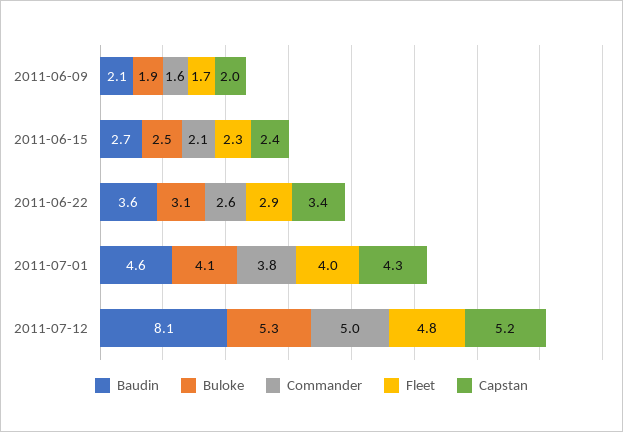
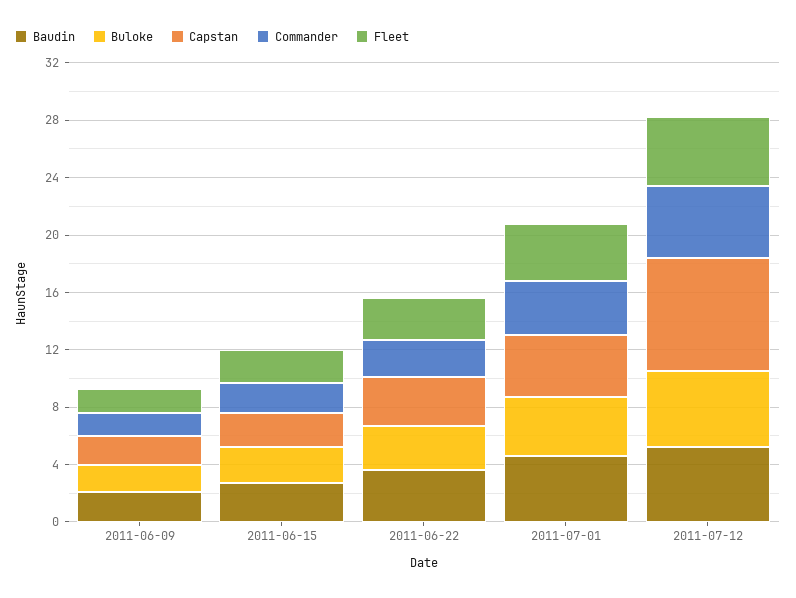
  {
    "Baudin": {
      "2011-06-09": 2.1,
      "2011-06-15": 2.7,
      "2011-06-22": 3.6,
      "2011-07-01": 4.6,
-     "2011-07-12": 8.1
+     "2011-07-12": 5
    },
    "Buloke": {
      "2011-06-09": 1.9,
      "2011-06-15": 2.5,
      "2011-06-22": 3.1,
      "2011-07-01": 4.1,
      "2011-07-12": 5.3
    },
    "Commander": {
      "2011-06-09": 1.6,
      "2011-06-15": 2.1,
      "2011-06-22": 2.6,
      "2011-07-01": 3.8,
      "2011-07-12": 5
    },
    "Fleet": {
      "2011-06-09": 1.7,
      "2011-06-15": 2.3,
      "2011-06-22": 2.9,
      "2011-07-01": 4,
      "2011-07-12": 4.8
    },
    "Capstan": {
      "2011-06-09": 2,
      "2011-06-15": 2.4,
      "2011-06-22": 3.4,
      "2011-07-01": 4.3,
-     "2011-07-12": 5.2
+     "2011-07-12": 8
    }
  }

